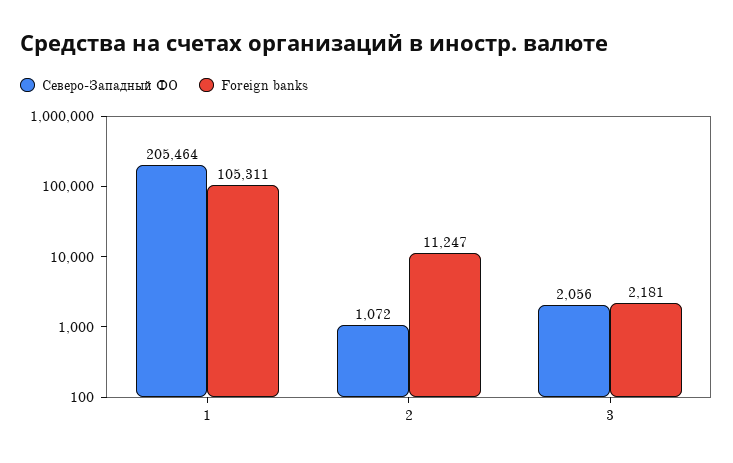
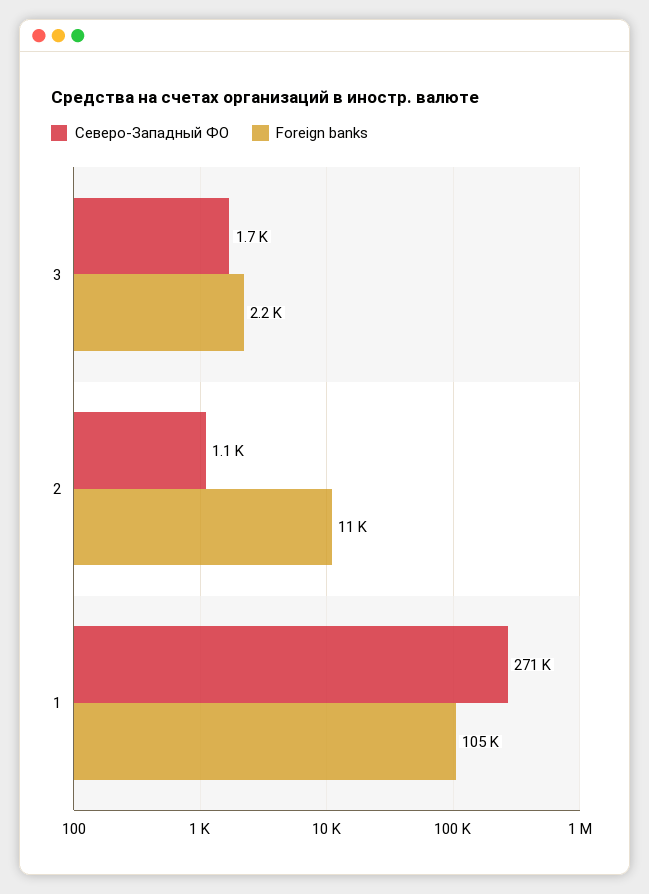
  {
    "Северо-Западный ФО": {
-     "1": 205464,
+     "1": 271000,
      "2": 1072,
-     "3": 2056
+     "3": 1700
    },
    "Foreign banks": {
      "1": 105311,
      "2": 11247,
      "3": 2181
    }
  }

